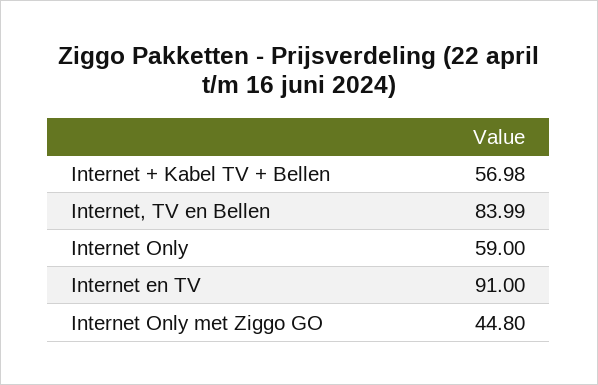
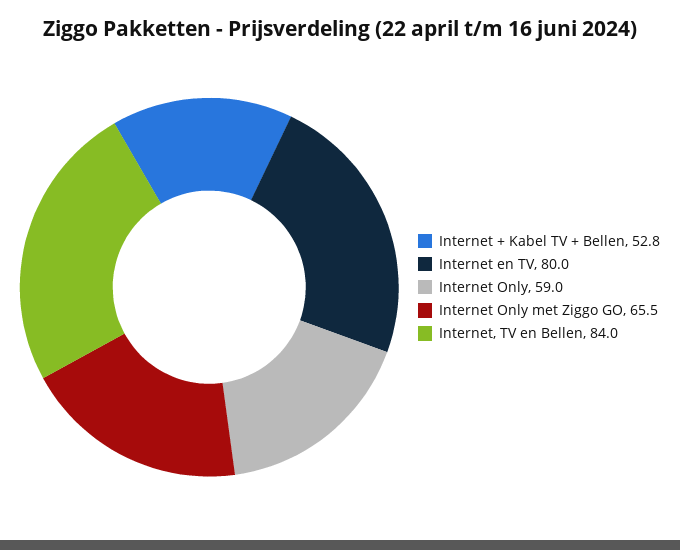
  {
-   "Internet + Kabel TV + Bellen": 56.98,
+   "Internet + Kabel TV + Bellen": 52.8,
    "Internet, TV en Bellen": 83.99,
    "Internet Only": 59,
-   "Internet en TV": 91,
+   "Internet en TV": 80,
-   "Internet Only met Ziggo GO": 44.8
+   "Internet Only met Ziggo GO": 65.5
  }

